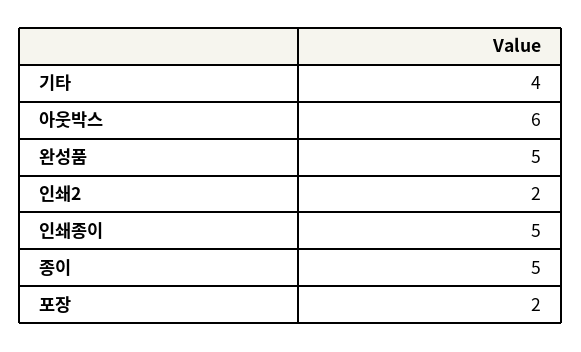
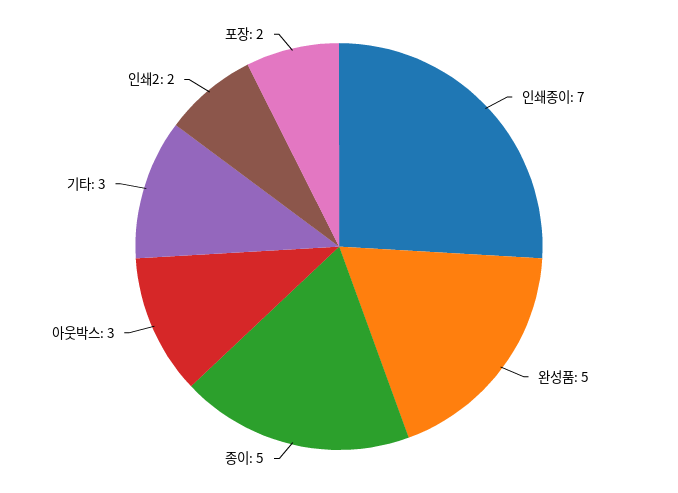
  {
-   "기타": 4,
+   "기타": 3,
-   "아웃박스": 6,
+   "아웃박스": 3,
    "완성품": 5,
    "인쇄2": 2,
-   "인쇄종이": 5,
+   "인쇄종이": 7,
    "종이": 5,
    "포장": 2
  }

